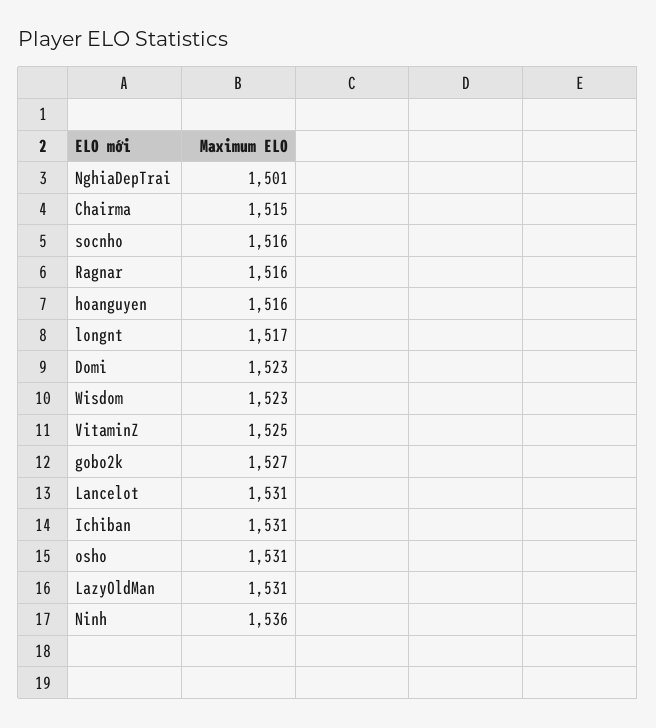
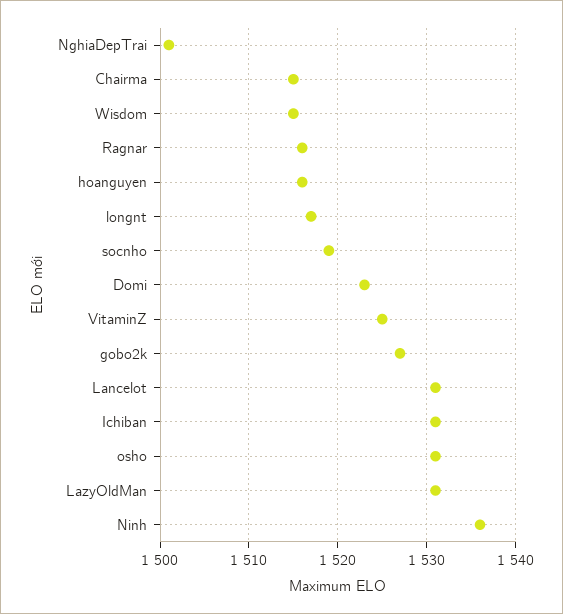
  {
    "NghiaDepTrai": 1501,
    "Chairma": 1515,
-   "socnho": 1516,
+   "socnho": 1519,
    "Ragnar": 1516,
    "hoanguyen": 1516,
    "longnt": 1517,
    "Domi": 1523,
-   "Wisdom": 1523,
+   "Wisdom": 1515,
    "VitaminZ": 1525,
    "gobo2k": 1527,
    "Lancelot": 1531,
    "Ichiban": 1531,
    "osho": 1531,
    "LazyOldMan": 1531,
    "Ninh": 1536
  }

